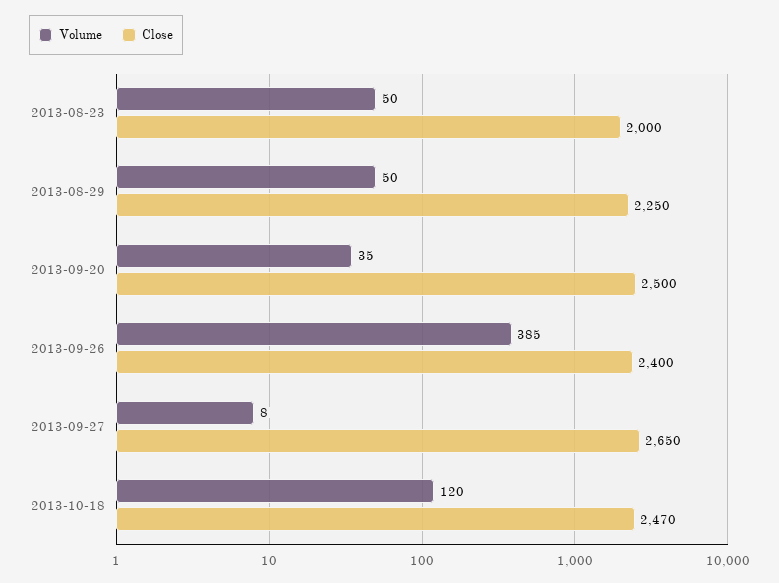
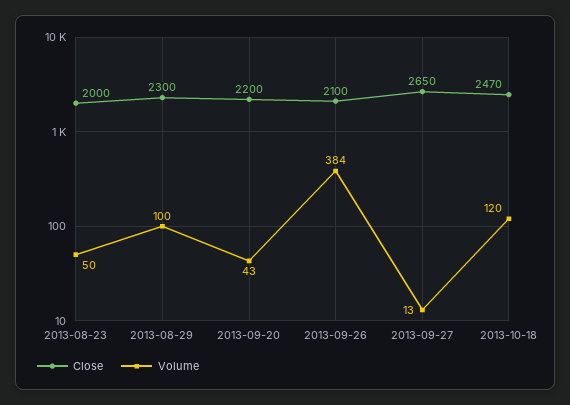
  {
    "Volume": {
      "2013-08-23": 50,
-     "2013-08-29": 50,
+     "2013-08-29": 100,
-     "2013-09-20": 35,
+     "2013-09-20": 43,
-     "2013-09-26": 385,
+     "2013-09-26": 384,
-     "2013-09-27": 8,
+     "2013-09-27": 13,
      "2013-10-18": 120
    },
    "Close": {
      "2013-08-23": 2000,
-     "2013-08-29": 2250,
+     "2013-08-29": 2300,
-     "2013-09-20": 2500,
+     "2013-09-20": 2200,
-     "2013-09-26": 2400,
+     "2013-09-26": 2100,
      "2013-09-27": 2650,
      "2013-10-18": 2470
    }
  }

